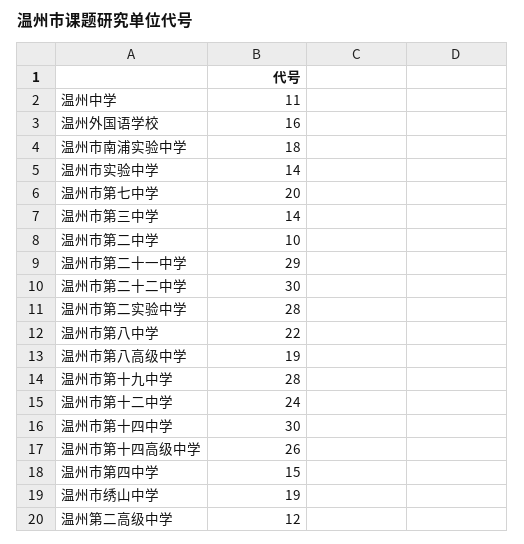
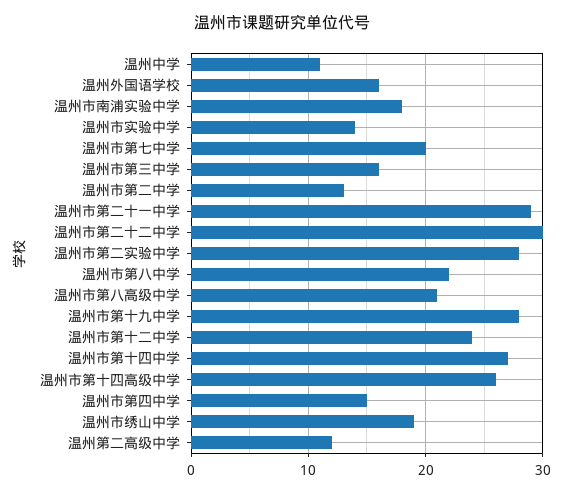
  {
    "温州中学": 11,
    "温州外国语学校": 16,
    "温州市南浦实验中学": 18,
    "温州市实验中学": 14,
    "温州市第七中学": 20,
-   "温州市第三中学": 14,
+   "温州市第三中学": 16,
-   "温州市第二中学": 10,
+   "温州市第二中学": 13,
    "温州市第二十一中学": 29,
    "温州市第二十二中学": 30,
    "温州市第二实验中学": 28,
    "温州市第八中学": 22,
-   "温州市第八高级中学": 19,
+   "温州市第八高级中学": 21,
    "温州市第十九中学": 28,
    "温州市第十二中学": 24,
-   "温州市第十四中学": 30,
+   "温州市第十四中学": 27,
    "温州市第十四高级中学": 26,
    "温州市第四中学": 15,
    "温州市绣山中学": 19,
    "温州第二高级中学": 12
  }

